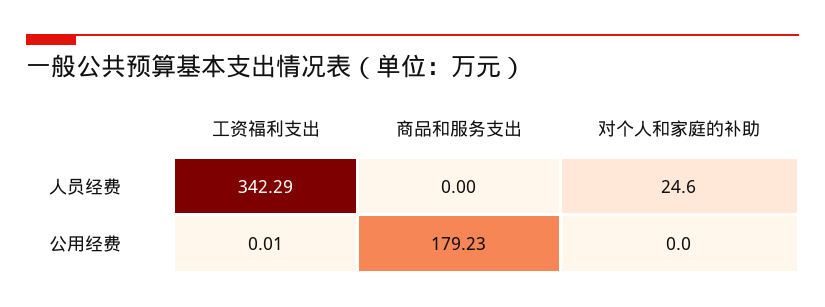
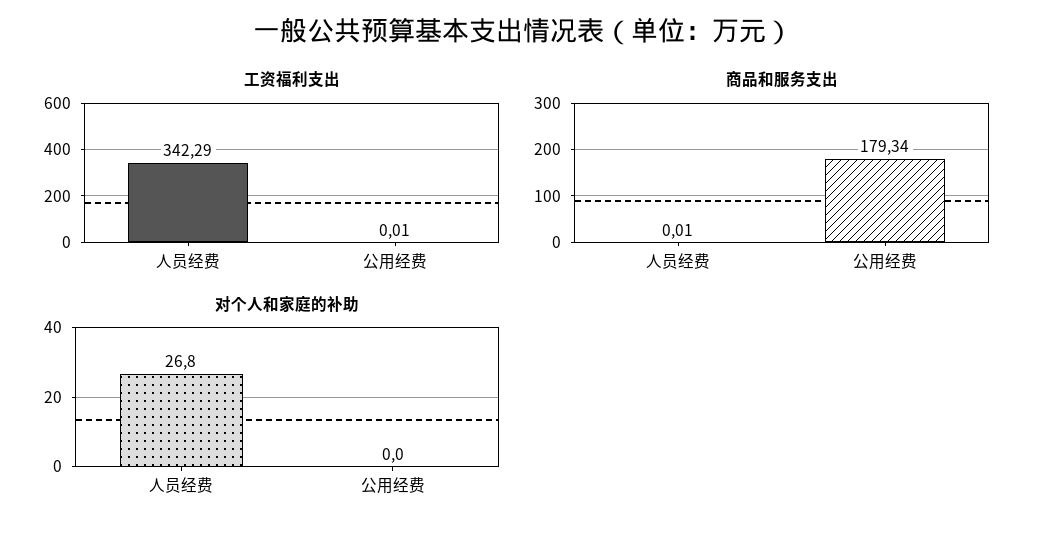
  {
    "工资福利支出": {
      "人员经费": 342.29,
      "公用经费": 0.01
    },
    "商品和服务支出": {
-     "人员经费": 0,
+     "人员经费": 0.01,
-     "公用经费": 179.23
+     "公用经费": 179.34
    },
    "对个人和家庭的补助": {
-     "人员经费": 24.6,
+     "人员经费": 26.8,
      "公用经费": 0
    }
  }

